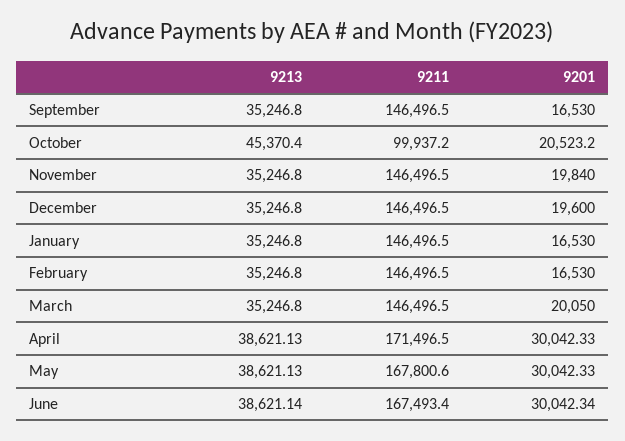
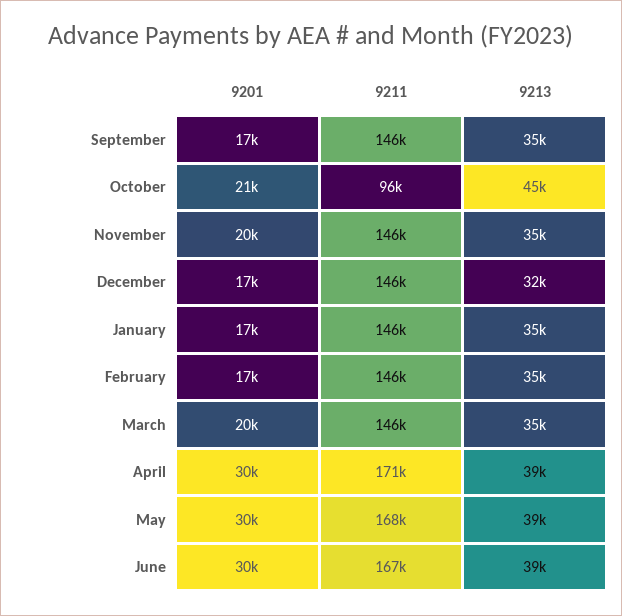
  {
    "9213": {
      "September": 35246.8,
      "October": 45370.4,
      "November": 35246.8,
-     "December": 35246.8,
+     "December": 32000,
      "January": 35246.8,
      "February": 35246.8,
      "March": 35246.8,
      "April": 38621.13,
      "May": 38621.13,
      "June": 38621.14
    },
    "9211": {
      "September": 146496.5,
-     "October": 99937.2,
+     "October": 96000,
      "November": 146496.5,
      "December": 146496.5,
      "January": 146496.5,
      "February": 146496.5,
      "March": 146496.5,
      "April": 171496.5,
      "May": 167800.6,
      "June": 167493.4
    },
    "9201": {
      "September": 16530,
      "October": 20523.2,
      "November": 19840,
-     "December": 19600,
+     "December": 17000,
      "January": 16530,
      "February": 16530,
      "March": 20050,
      "April": 30042.33,
      "May": 30042.33,
      "June": 30042.34
    }
  }

